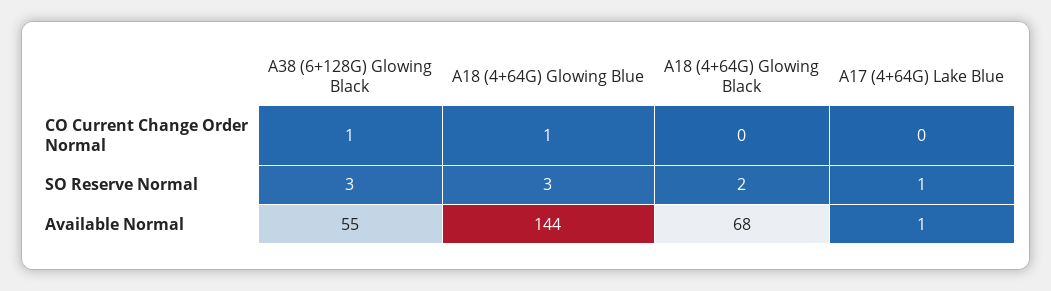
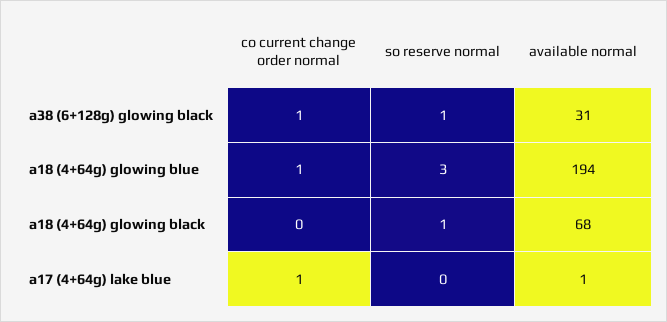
  {
    "A38 (6+128G) Glowing Black": {
      "CO Current Change Order Normal": 1,
-     "SO Reserve Normal": 3,
+     "SO Reserve Normal": 1,
-     "Available Normal": 55
+     "Available Normal": 31
    },
    "A18 (4+64G) Glowing Blue": {
      "CO Current Change Order Normal": 1,
      "SO Reserve Normal": 3,
-     "Available Normal": 144
+     "Available Normal": 194
    },
    "A18 (4+64G) Glowing Black": {
      "CO Current Change Order Normal": 0,
-     "SO Reserve Normal": 2,
+     "SO Reserve Normal": 1,
      "Available Normal": 68
    },
    "A17 (4+64G) Lake Blue": {
-     "CO Current Change Order Normal": 0,
+     "CO Current Change Order Normal": 1,
-     "SO Reserve Normal": 1,
+     "SO Reserve Normal": 0,
      "Available Normal": 1
    }
  }

